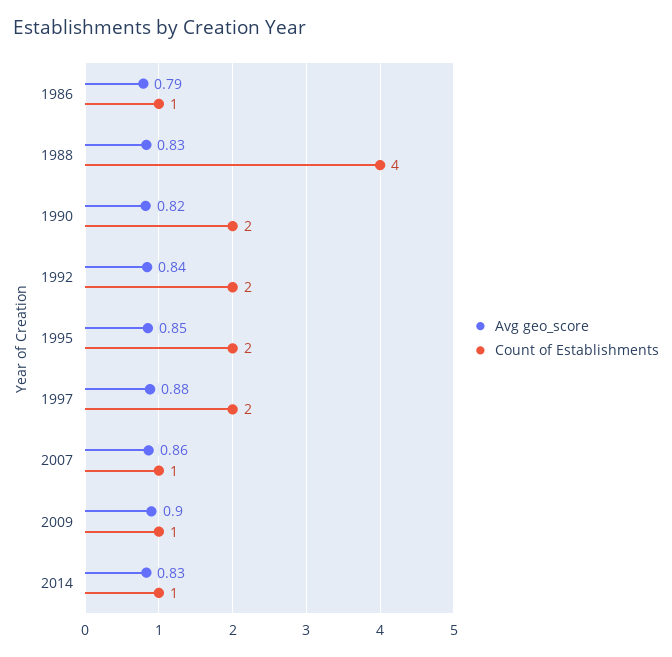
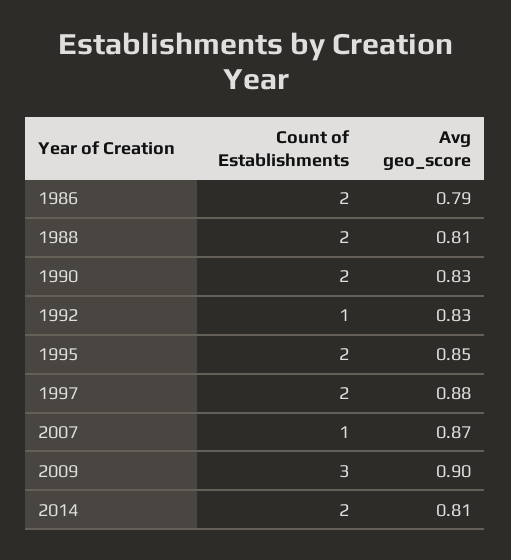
  {
    "Avg geo_score": {
      "1986": 0.79,
-     "1988": 0.83,
+     "1988": 0.81,
-     "1990": 0.82,
+     "1990": 0.83,
-     "1992": 0.84,
+     "1992": 0.83,
      "1995": 0.85,
      "1997": 0.88,
-     "2007": 0.86,
+     "2007": 0.87,
      "2009": 0.9,
-     "2014": 0.83
+     "2014": 0.81
    },
    "Count of Establishments": {
-     "1986": 1,
+     "1986": 2,
-     "1988": 4,
+     "1988": 2,
      "1990": 2,
-     "1992": 2,
+     "1992": 1,
      "1995": 2,
      "1997": 2,
      "2007": 1,
-     "2009": 1,
+     "2009": 3,
-     "2014": 1
+     "2014": 2
    }
  }

